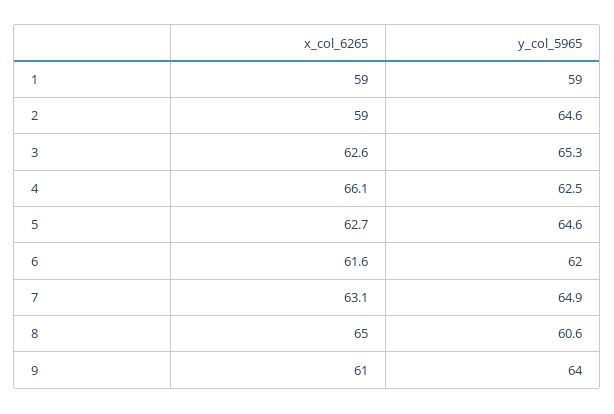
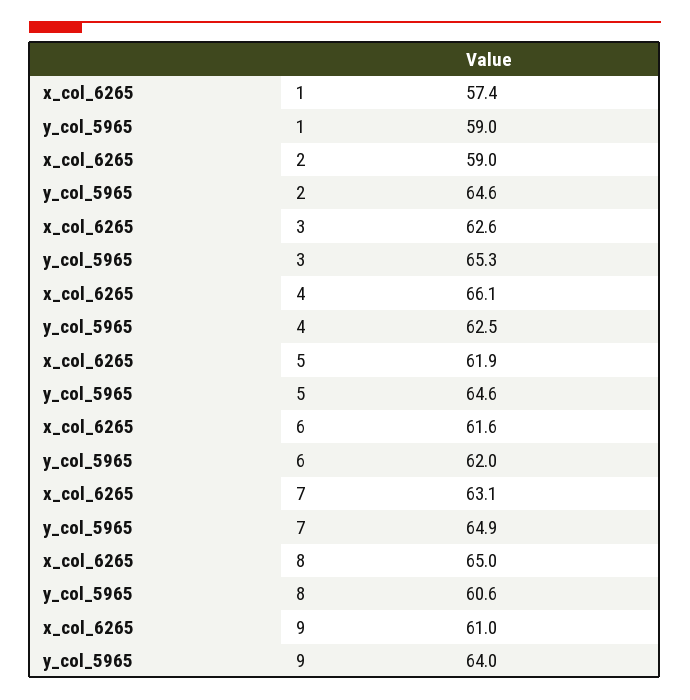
  {
    "x_col_6265": {
-     "1": 59,
+     "1": 57.4,
      "2": 59,
      "3": 62.6,
      "4": 66.1,
-     "5": 62.7,
+     "5": 61.9,
      "6": 61.6,
      "7": 63.1,
      "8": 65,
      "9": 61
    },
    "y_col_5965": {
      "1": 59,
      "2": 64.6,
      "3": 65.3,
      "4": 62.5,
      "5": 64.6,
      "6": 62,
      "7": 64.9,
      "8": 60.6,
      "9": 64
    }
  }

